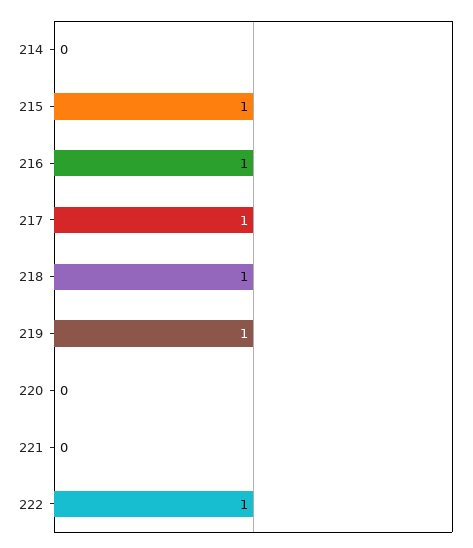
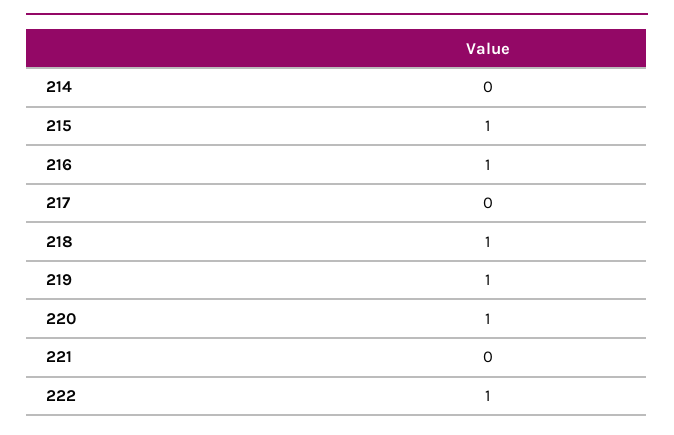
  {
    "214": 0,
    "215": 1,
    "216": 1,
-   "217": 1,
+   "217": 0,
    "218": 1,
    "219": 1,
-   "220": 0,
+   "220": 1,
    "221": 0,
    "222": 1
  }

